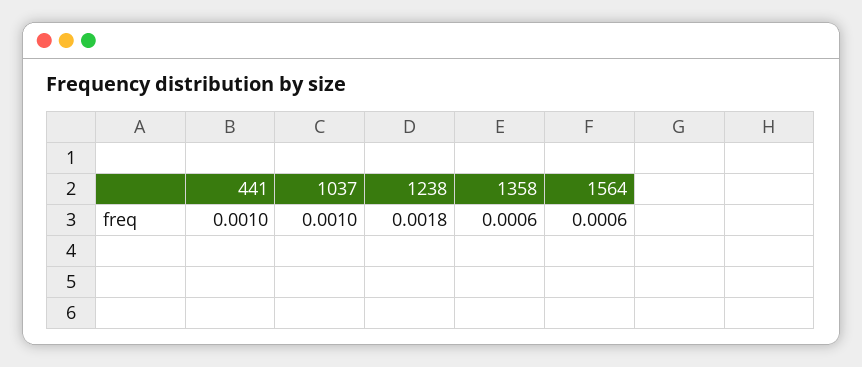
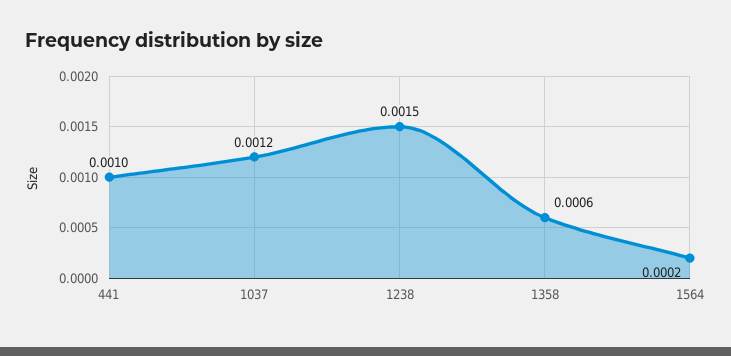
  {
    "441": 0.001,
-   "1037": 0.001,
+   "1037": 0.0012,
-   "1238": 0.0018,
+   "1238": 0.0015,
    "1358": 0.0006,
-   "1564": 0.0006
+   "1564": 0.0002
  }

